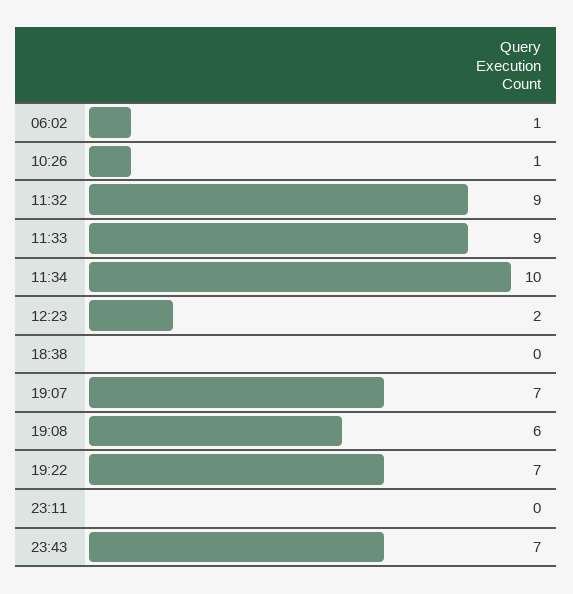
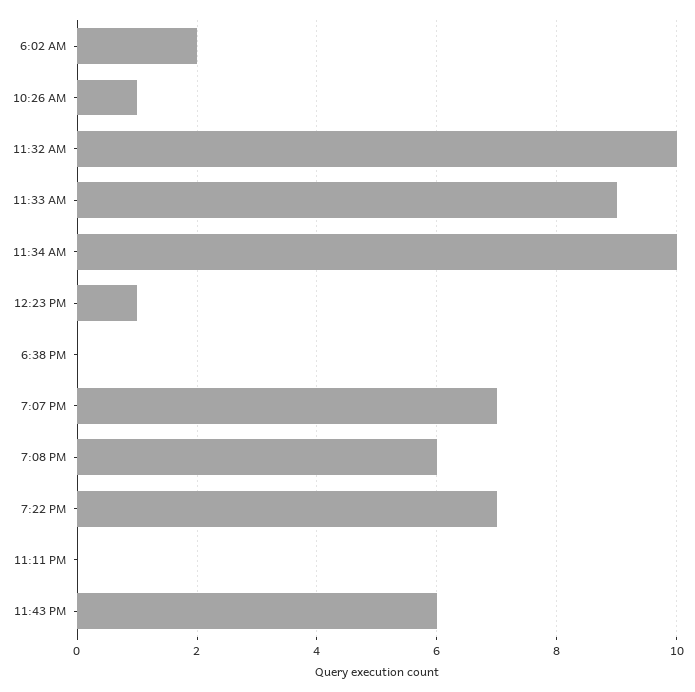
  {
-   "06:02": 1,
+   "06:02": 2,
    "10:26": 1,
-   "11:32": 9,
+   "11:32": 10,
    "11:33": 9,
    "11:34": 10,
-   "12:23": 2,
+   "12:23": 1,
    "18:38": 0,
    "19:07": 7,
    "19:08": 6,
    "19:22": 7,
    "23:11": 0,
-   "23:43": 7
+   "23:43": 6
  }

